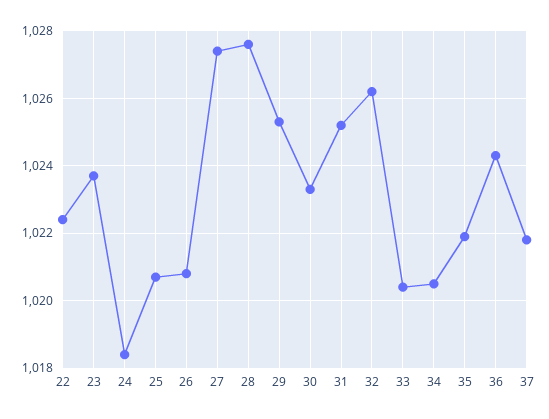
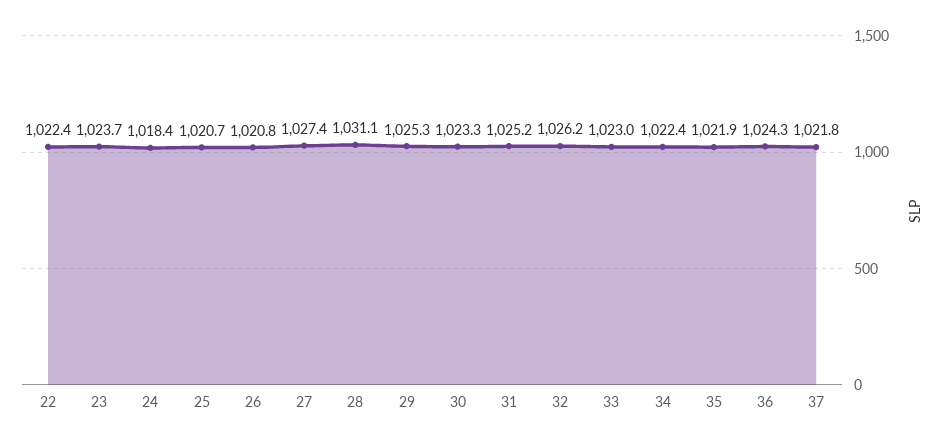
  {
    "22": 1022.4,
    "23": 1023.7,
    "24": 1018.4,
    "25": 1020.7,
    "26": 1020.8,
    "27": 1027.4,
-   "28": 1027.5,
+   "28": 1031.1,
    "29": 1025.3,
    "30": 1023.3,
    "31": 1025.2,
    "32": 1026.2,
-   "33": 1020.5,
+   "33": 1023,
-   "34": 1020.5,
+   "34": 1022.4,
    "35": 1021.9,
    "36": 1024.3,
    "37": 1021.8
  }

